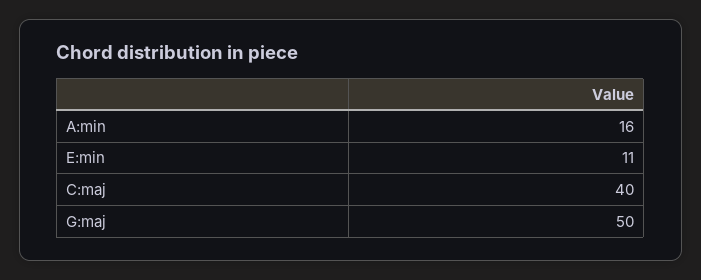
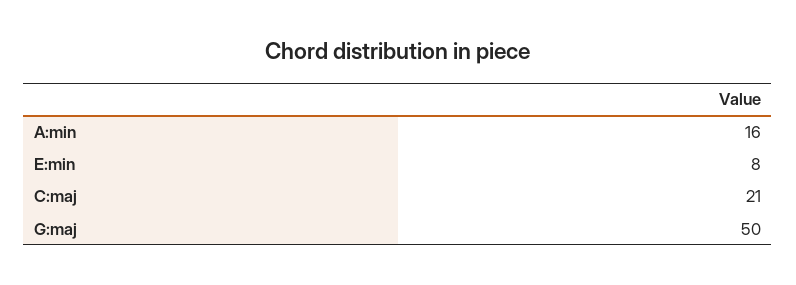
  {
    "A:min": 16,
-   "E:min": 11,
+   "E:min": 8,
-   "C:maj": 40,
+   "C:maj": 21,
    "G:maj": 50
  }

